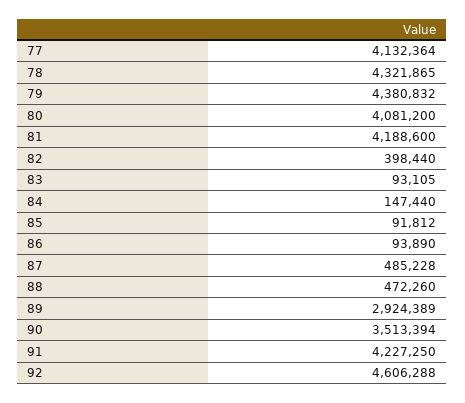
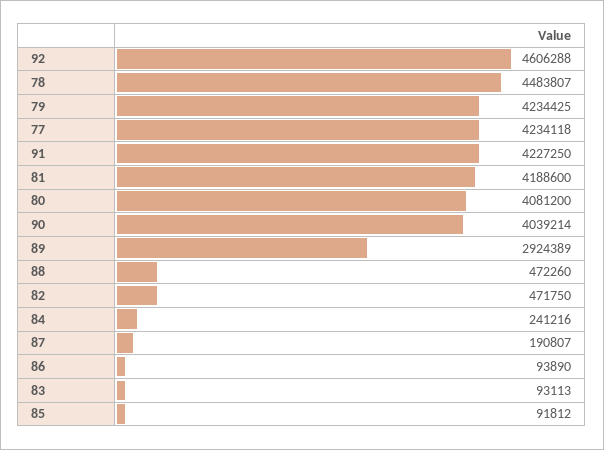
  {
-   "77": 4132364,
+   "77": 4234118,
-   "78": 4321865,
+   "78": 4483807,
-   "79": 4380832,
+   "79": 4234425,
    "80": 4081200,
    "81": 4188600,
-   "82": 398440,
+   "82": 471750,
-   "83": 93105,
+   "83": 93113,
-   "84": 147440,
+   "84": 241216,
    "85": 91812,
    "86": 93890,
-   "87": 485228,
+   "87": 190807,
    "88": 472260,
    "89": 2924389,
-   "90": 3513394,
+   "90": 4039214,
    "91": 4227250,
    "92": 4606288
  }

